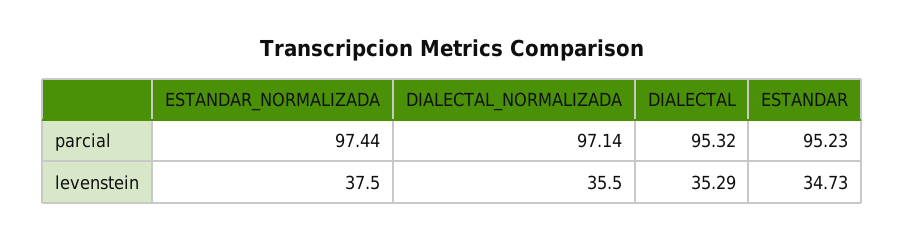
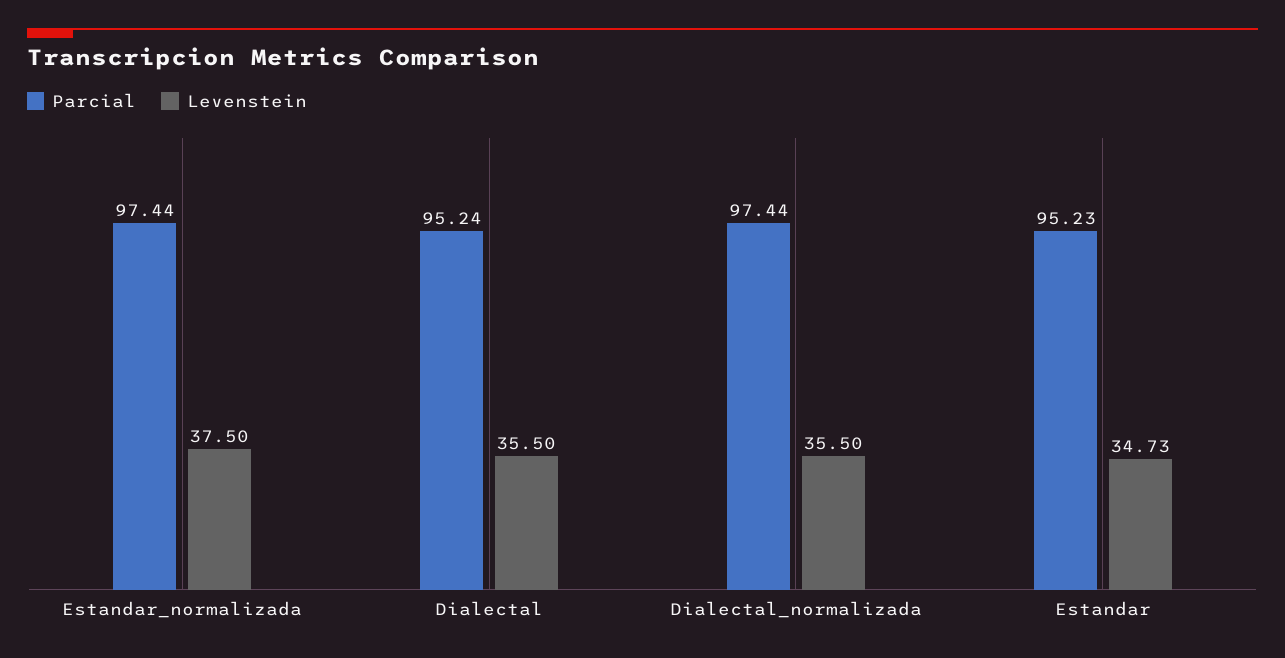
  {
    "parcial": {
      "ESTANDAR_NORMALIZADA": 97.44,
-     "DIALECTAL_NORMALIZADA": 97.14,
+     "DIALECTAL_NORMALIZADA": 97.44,
-     "DIALECTAL": 95.32,
+     "DIALECTAL": 95.24,
      "ESTANDAR": 95.23
    },
    "levenstein": {
      "ESTANDAR_NORMALIZADA": 37.5,
      "DIALECTAL_NORMALIZADA": 35.5,
-     "DIALECTAL": 35.29,
+     "DIALECTAL": 35.5,
      "ESTANDAR": 34.73
    }
  }

